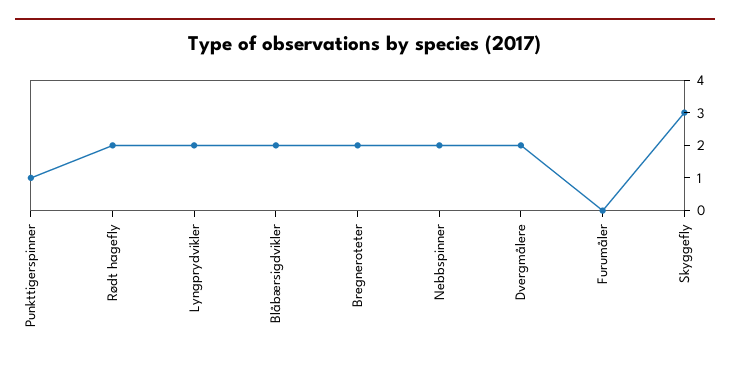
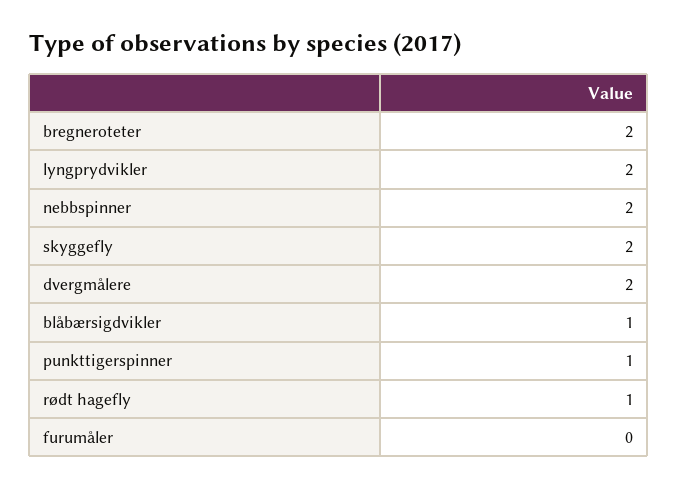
  {
    "Punkttigerspinner": 1,
-   "Rødt hagefly": 2,
+   "Rødt hagefly": 1,
    "Lyngprydvikler": 2,
-   "Blåbærsigdvikler": 2,
+   "Blåbærsigdvikler": 1,
    "Bregneroteter": 2,
    "Nebbspinner": 2,
    "Dvergmålere": 2,
    "Furumåler": 0,
-   "Skyggefly": 3
+   "Skyggefly": 2
  }

